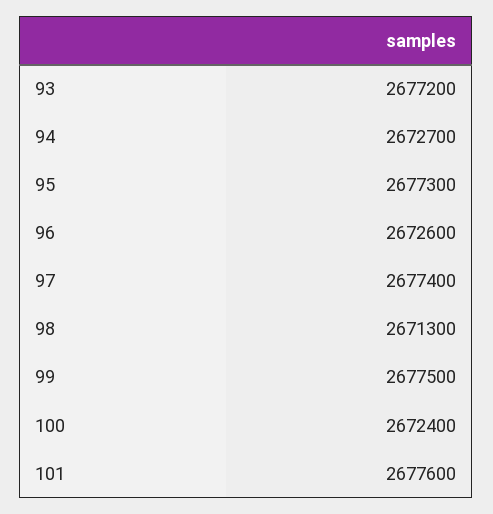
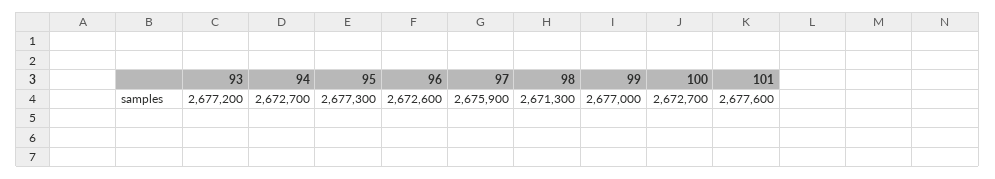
  {
    "93": 2677200,
    "94": 2672700,
    "95": 2677300,
    "96": 2672600,
-   "97": 2677400,
+   "97": 2675900,
    "98": 2671300,
-   "99": 2677500,
+   "99": 2677000,
-   "100": 2672400,
+   "100": 2672700,
    "101": 2677600
  }

